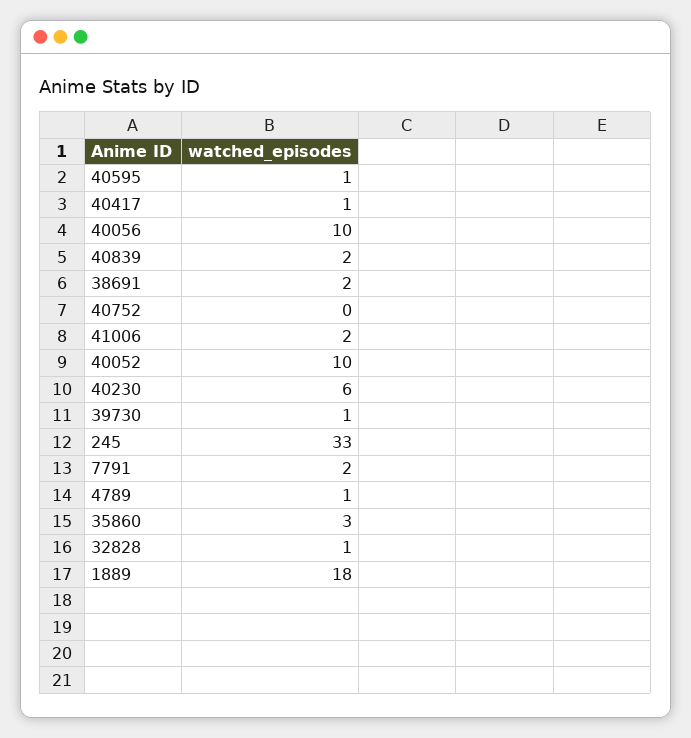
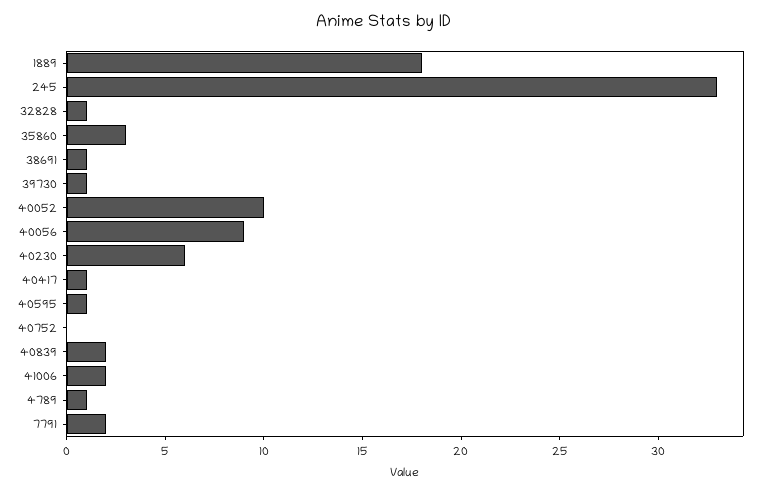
  {
    "40595": 1,
    "40417": 1,
-   "40056": 10,
+   "40056": 9,
    "40839": 2,
-   "38691": 2,
+   "38691": 1,
    "40752": 0,
    "41006": 2,
    "40052": 10,
    "40230": 6,
    "39730": 1,
    "245": 33,
    "7791": 2,
    "4789": 1,
    "35860": 3,
    "32828": 1,
    "1889": 18
  }

